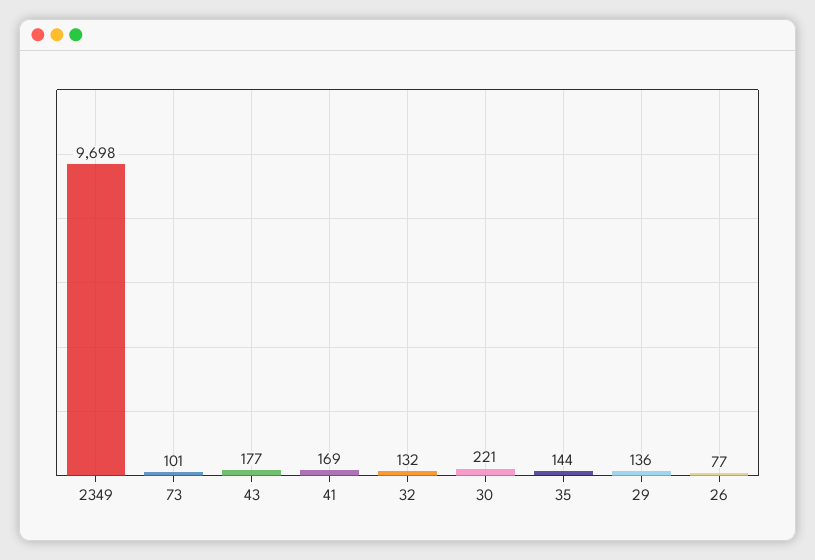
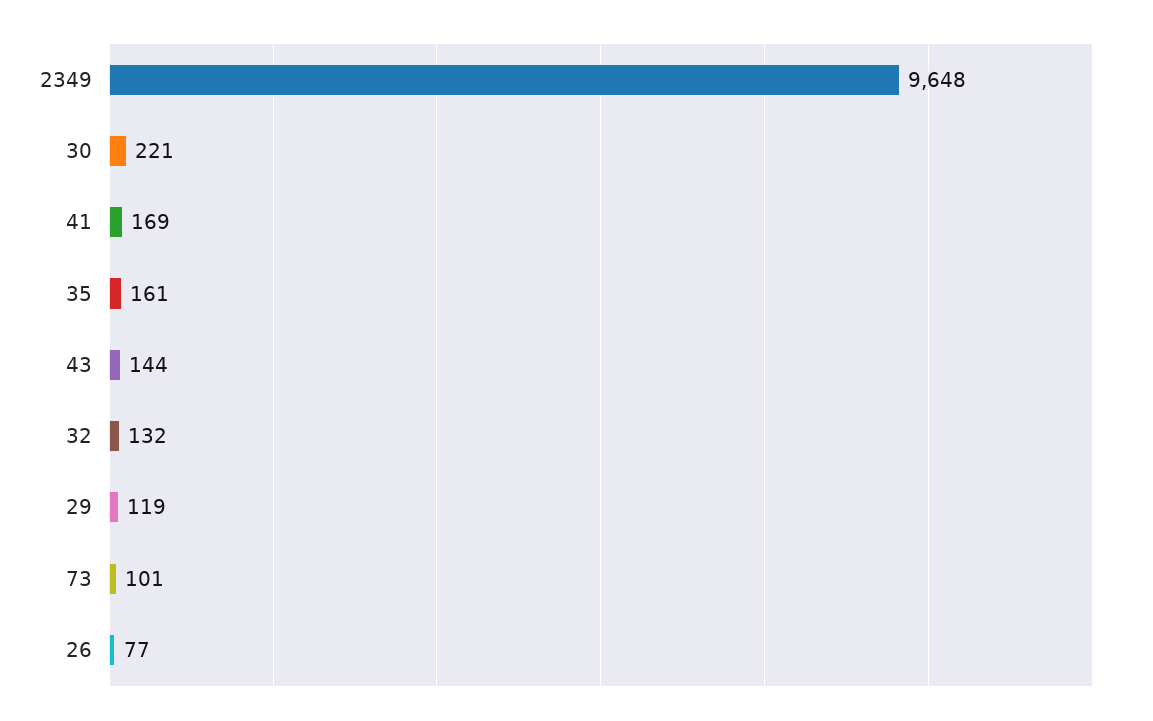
  {
-   "2349": 9698,
+   "2349": 9648,
    "73": 101,
-   "43": 177,
+   "43": 144,
    "41": 169,
    "32": 132,
    "30": 221,
-   "35": 144,
+   "35": 161,
-   "29": 136,
+   "29": 119,
    "26": 77
  }

